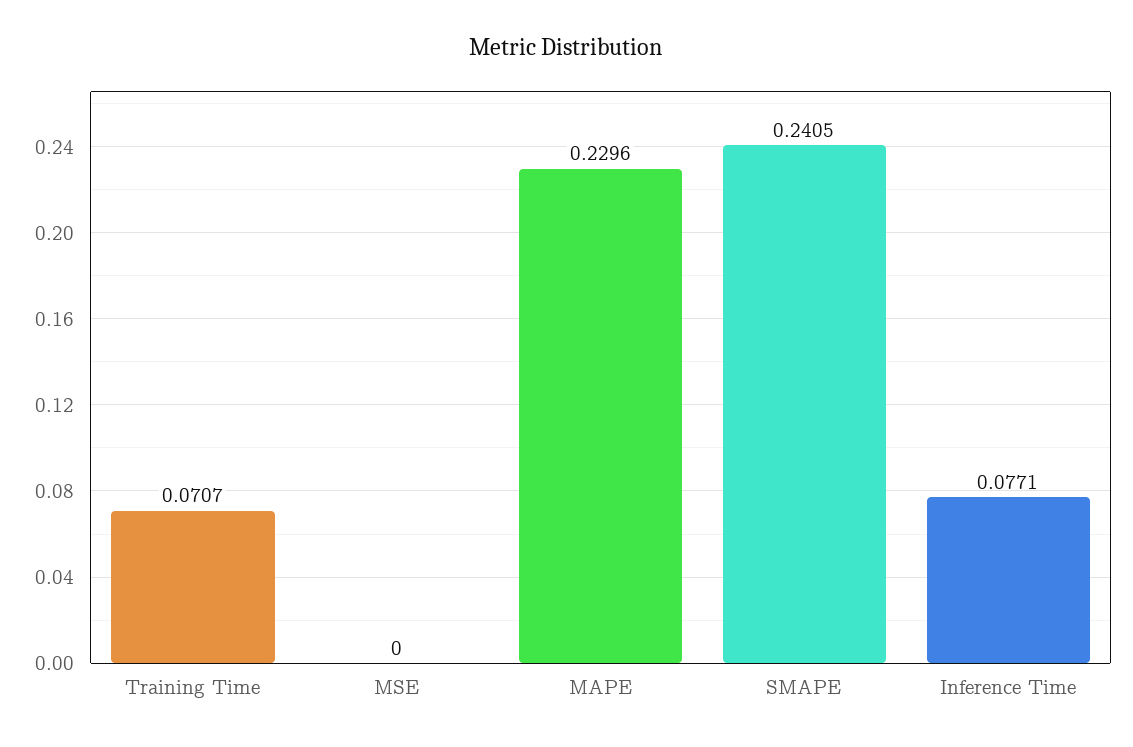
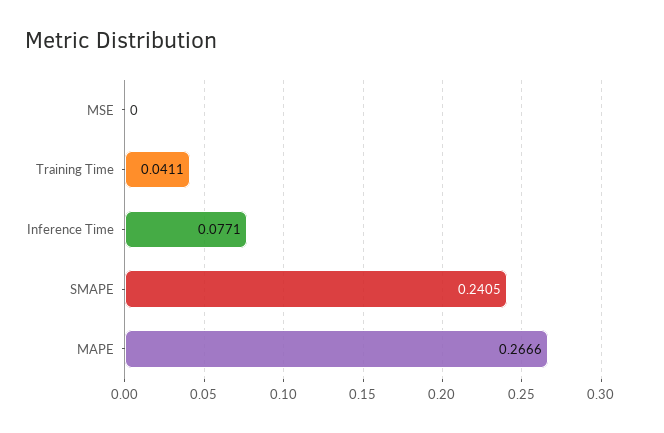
  {
-   "Training Time": 0.0707,
+   "Training Time": 0.0411,
    "MSE": 0,
-   "MAPE": 0.2296,
+   "MAPE": 0.2666,
    "SMAPE": 0.2405,
    "Inference Time": 0.0771
  }

